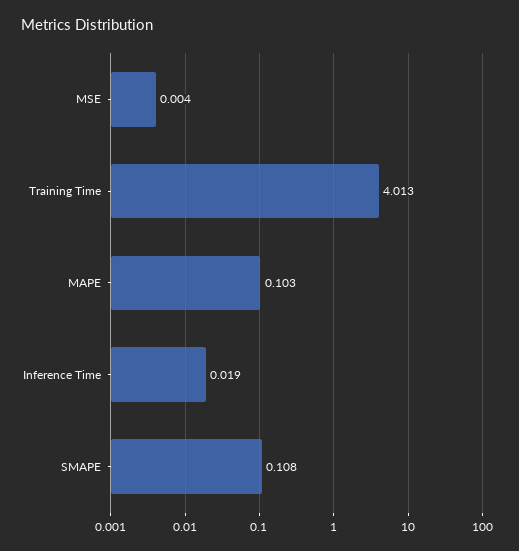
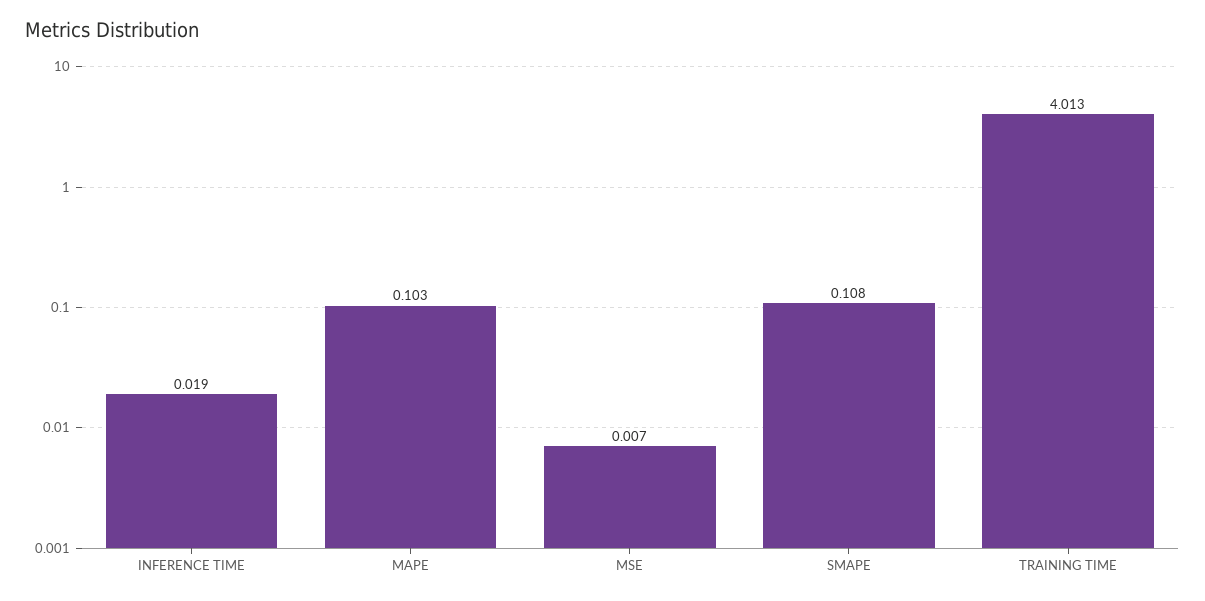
  {
-   "MSE": 0.004,
+   "MSE": 0.007,
    "Training Time": 4.013,
    "MAPE": 0.103,
    "Inference Time": 0.019,
    "SMAPE": 0.108
  }

